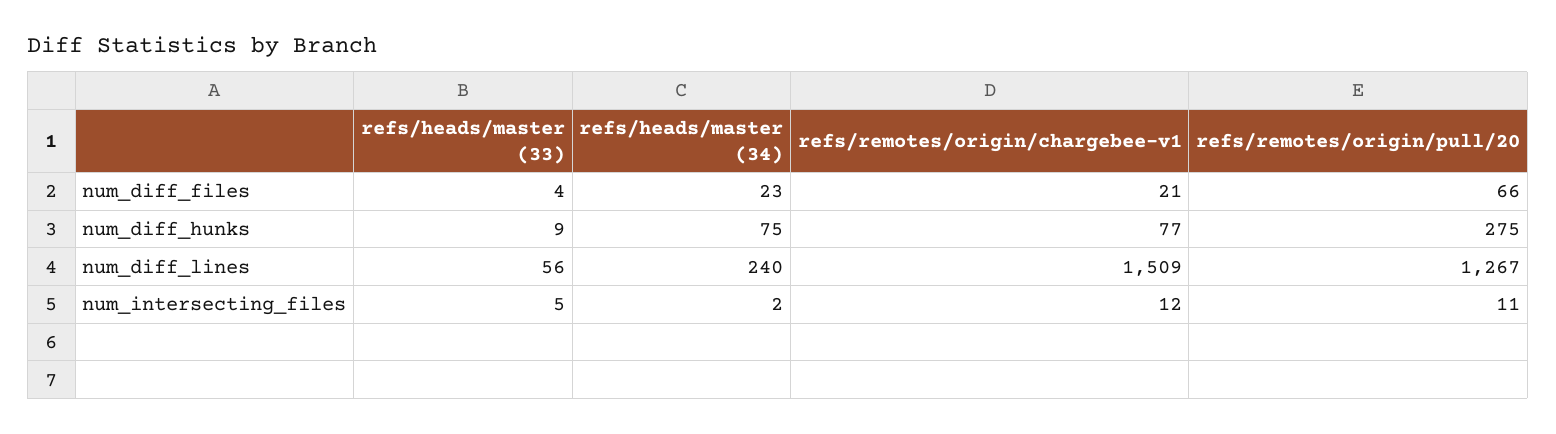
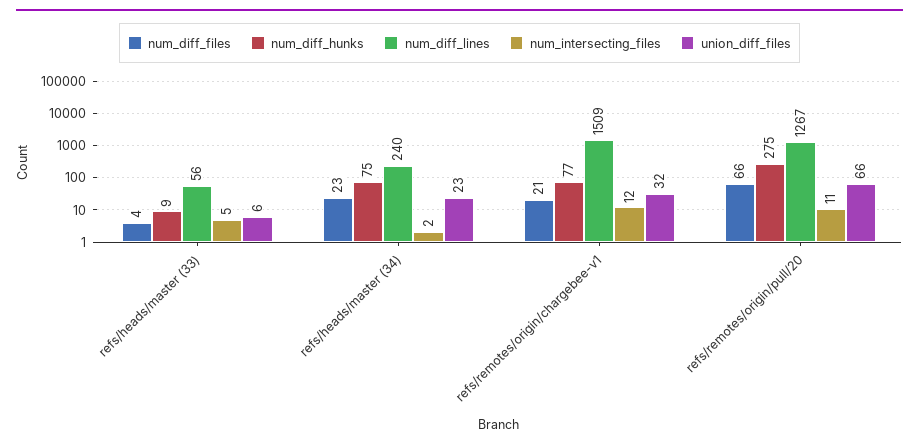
  {
    "num_diff_files": {
      "refs/heads/master (33)": 4,
      "refs/heads/master (34)": 23,
      "refs/remotes/origin/chargebee-v1": 21,
      "refs/remotes/origin/pull/20": 66
    },
    "num_diff_hunks": {
      "refs/heads/master (33)": 9,
      "refs/heads/master (34)": 75,
      "refs/remotes/origin/chargebee-v1": 77,
      "refs/remotes/origin/pull/20": 275
    },
    "num_diff_lines": {
      "refs/heads/master (33)": 56,
      "refs/heads/master (34)": 240,
      "refs/remotes/origin/chargebee-v1": 1509,
      "refs/remotes/origin/pull/20": 1267
    },
    "num_intersecting_files": {
      "refs/heads/master (33)": 5,
      "refs/heads/master (34)": 2,
      "refs/remotes/origin/chargebee-v1": 12,
      "refs/remotes/origin/pull/20": 11
-   }
+   },
+   "union_diff_files": {
+     "refs/heads/master (33)": 6,
+     "refs/heads/master (34)": 23,
+     "refs/remotes/origin/chargebee-v1": 32,
+     "refs/remotes/origin/pull/20": 66
+   }
  }

